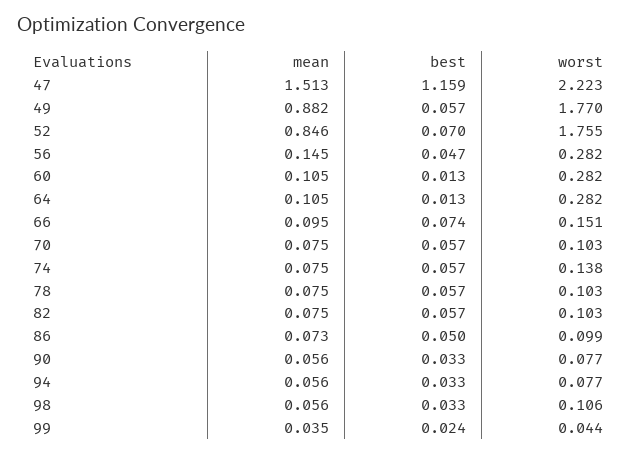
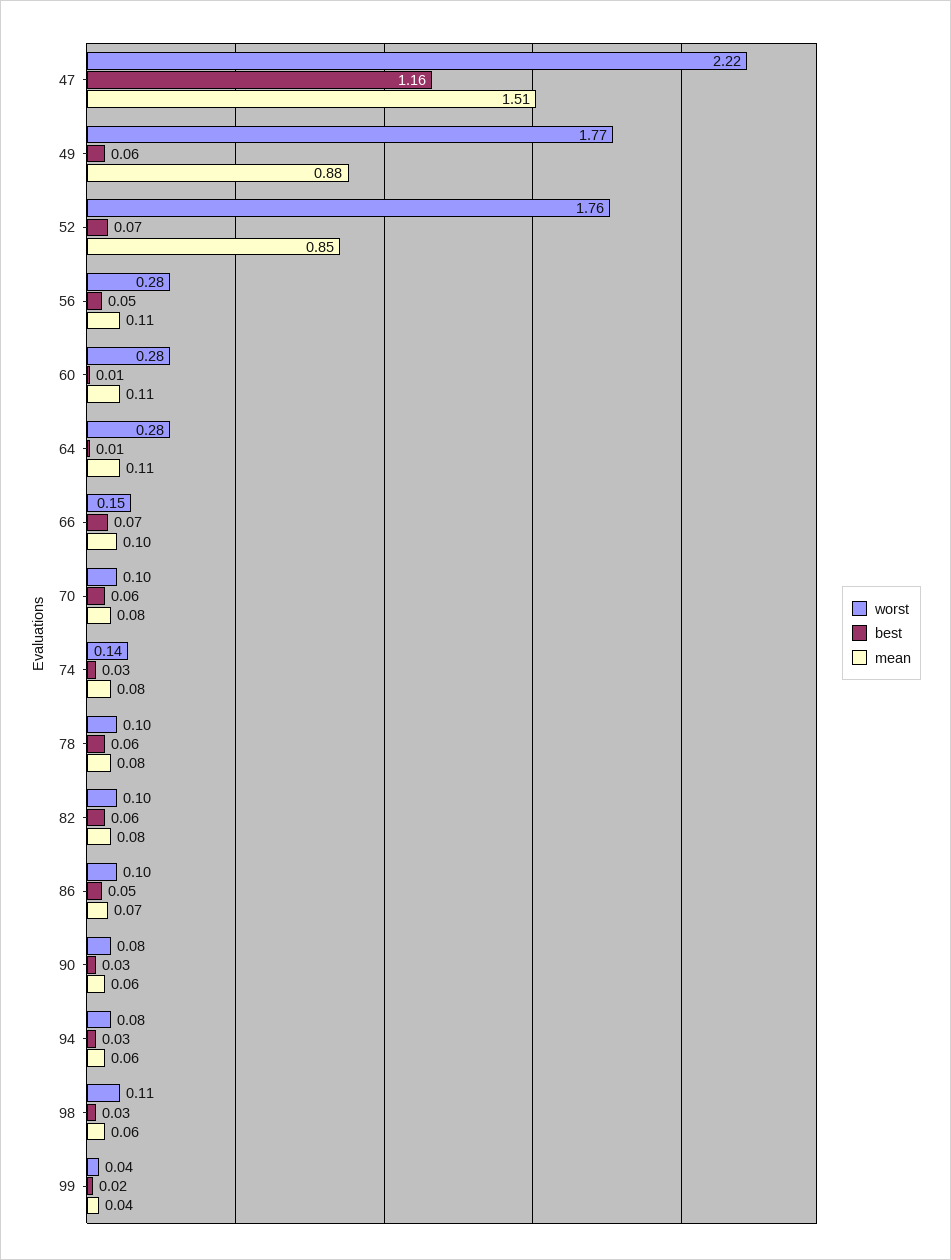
  {
    "mean": {
      "47": 1.513,
      "49": 0.882,
      "52": 0.846,
-     "56": 0.145,
+     "56": 0.11,
      "60": 0.105,
      "64": 0.105,
      "66": 0.095,
      "70": 0.075,
      "74": 0.075,
      "78": 0.075,
      "82": 0.075,
      "86": 0.073,
      "90": 0.056,
      "94": 0.056,
      "98": 0.056,
      "99": 0.035
    },
    "best": {
      "47": 1.159,
      "49": 0.057,
      "52": 0.07,
      "56": 0.047,
      "60": 0.013,
      "64": 0.013,
      "66": 0.074,
      "70": 0.057,
-     "74": 0.057,
+     "74": 0.03,
      "78": 0.057,
      "82": 0.057,
      "86": 0.05,
      "90": 0.033,
      "94": 0.033,
      "98": 0.033,
      "99": 0.024
    },
    "worst": {
      "47": 2.223,
      "49": 1.77,
      "52": 1.755,
      "56": 0.282,
      "60": 0.282,
      "64": 0.282,
      "66": 0.151,
      "70": 0.103,
      "74": 0.138,
      "78": 0.103,
      "82": 0.103,
      "86": 0.099,
      "90": 0.077,
      "94": 0.077,
      "98": 0.106,
      "99": 0.044
    }
  }

